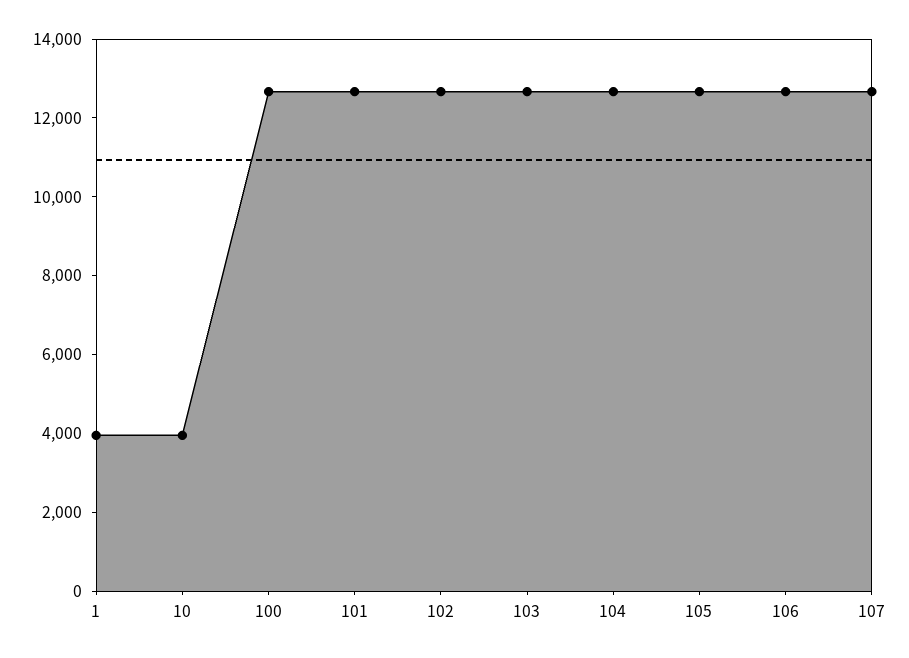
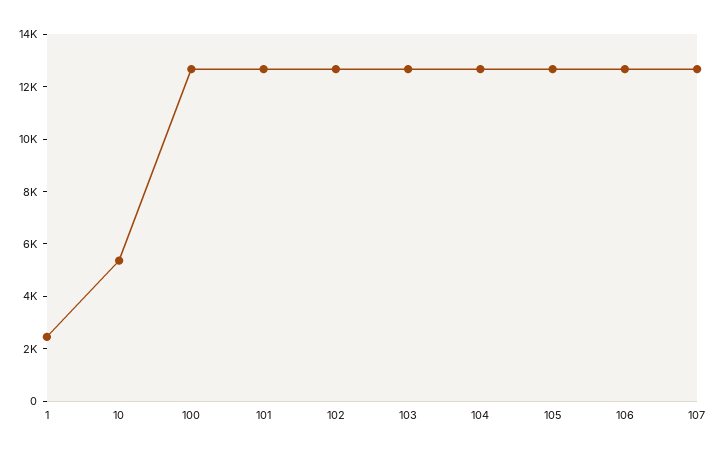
  {
-   "1": 4000,
+   "1": 2500,
-   "10": 4000,
+   "10": 5500,
    "100": 12500,
    "101": 12500,
    "102": 12500,
    "103": 12500,
    "104": 12500,
    "105": 12500,
    "106": 12500,
    "107": 12500
  }

